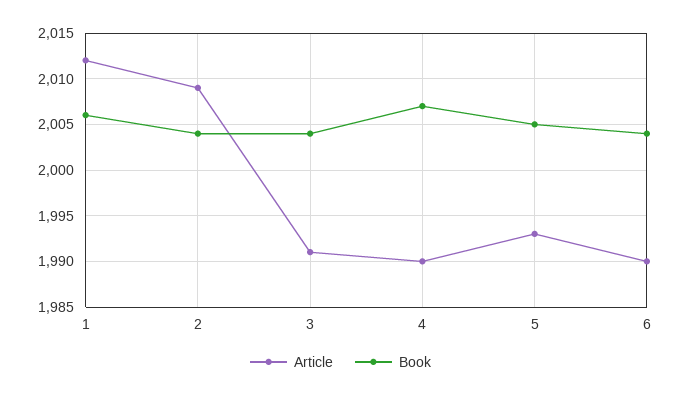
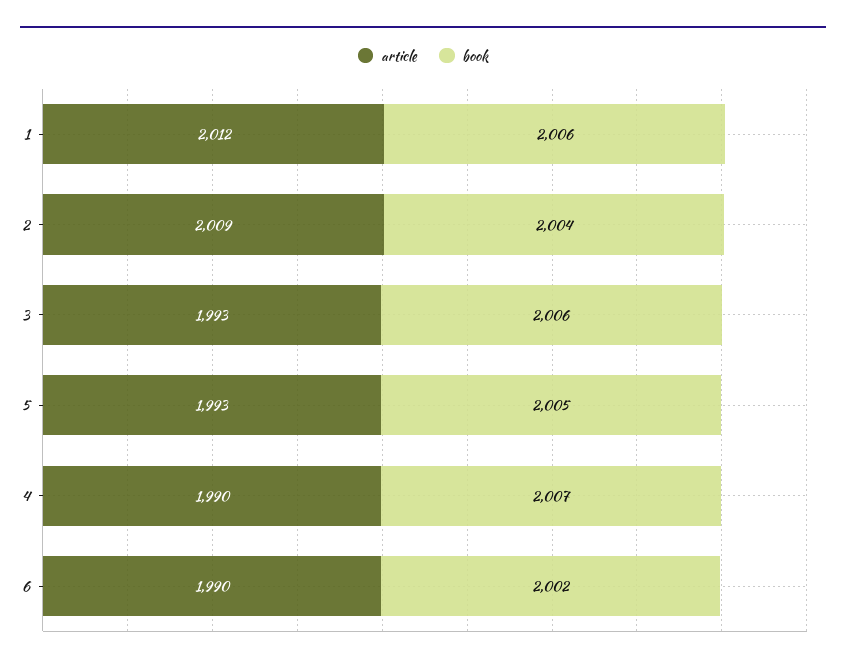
  {
    "Article": {
      "1": 2012,
      "2": 2009,
-     "3": 1991,
+     "3": 1993,
      "4": 1990,
      "5": 1993,
      "6": 1990
    },
    "Book": {
      "1": 2006,
      "2": 2004,
-     "3": 2004,
+     "3": 2006,
      "4": 2007,
      "5": 2005,
-     "6": 2004
+     "6": 2002
    }
  }

